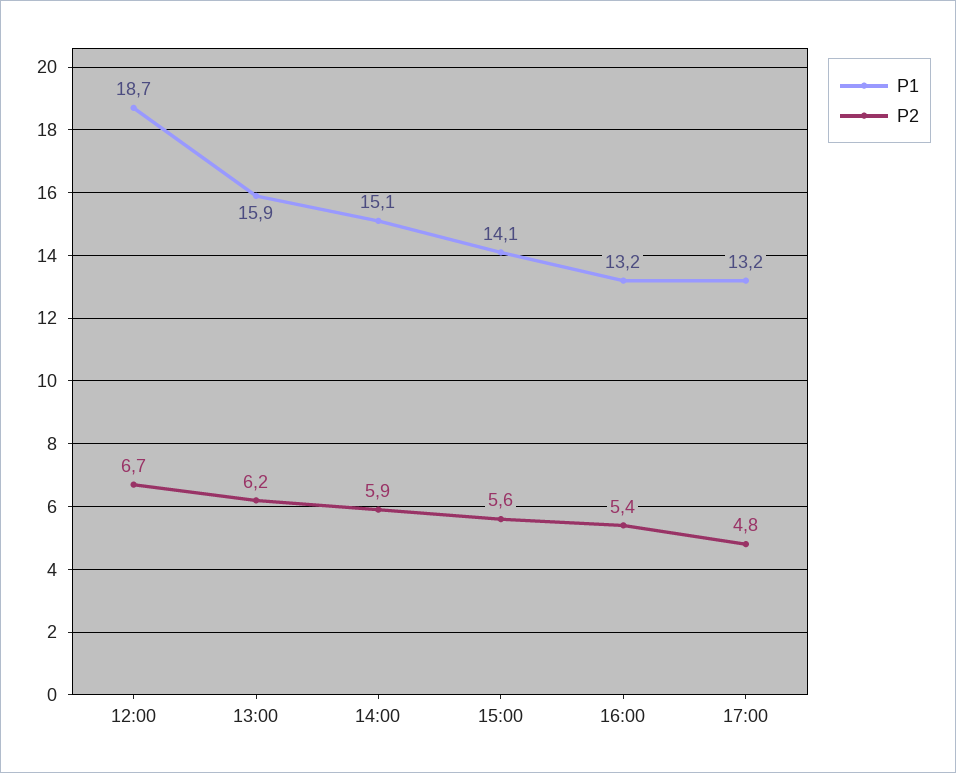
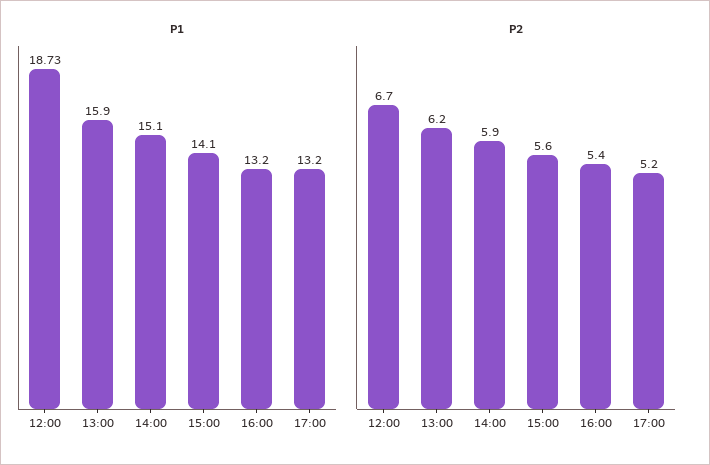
  {
    "P1": {
      "12:00": 18.73,
      "13:00": 15.9,
      "14:00": 15.1,
      "15:00": 14.1,
      "16:00": 13.2,
      "17:00": 13.2
    },
    "P2": {
      "12:00": 6.7,
      "13:00": 6.2,
      "14:00": 5.9,
      "15:00": 5.6,
      "16:00": 5.4,
-     "17:00": 4.8
+     "17:00": 5.2
    }
  }

